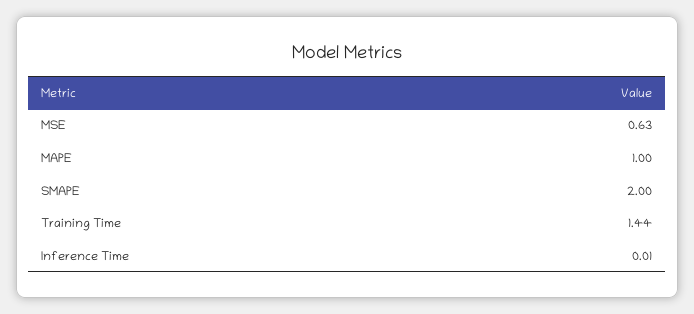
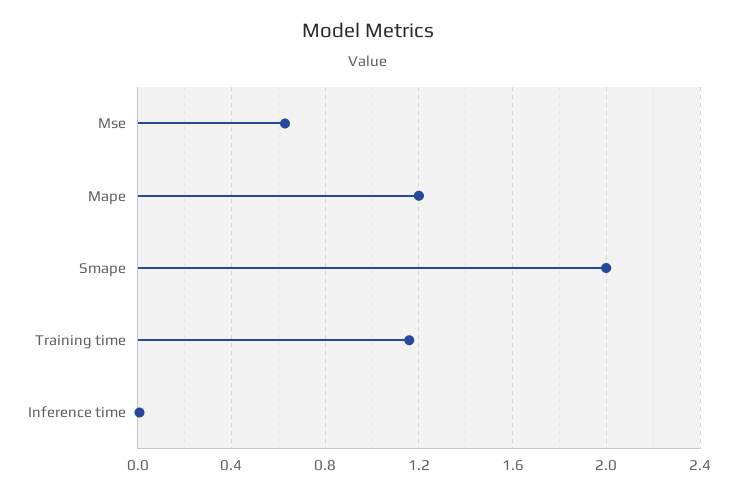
  {
    "MSE": 0.63,
-   "MAPE": 1,
+   "MAPE": 1.2,
    "SMAPE": 2,
-   "Training Time": 1.44,
+   "Training Time": 1.15,
    "Inference Time": 0.01
  }

